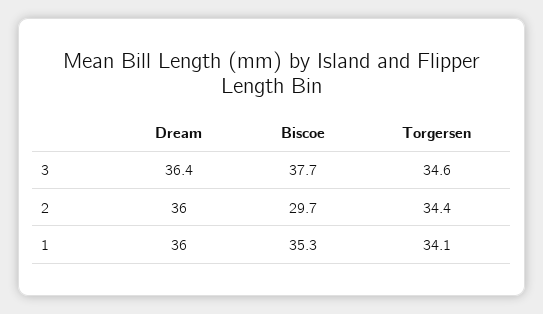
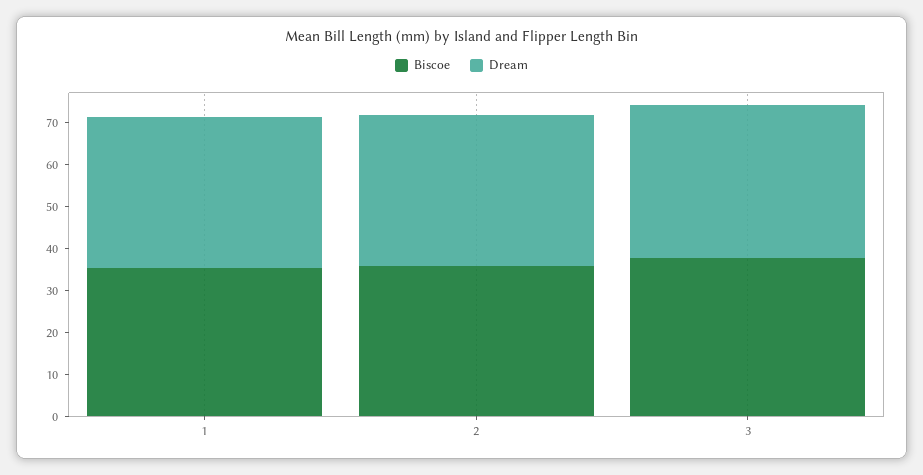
  {
    "Dream": {
      "3": 36.4,
      "2": 36,
      "1": 36
    },
    "Biscoe": {
      "3": 37.7,
-     "2": 29.7,
+     "2": 36,
      "1": 35.3
-   },
+   }
-   "Torgersen": {
-     "3": 34.6,
-     "2": 34.4,
-     "1": 34.1
-   }
  }

